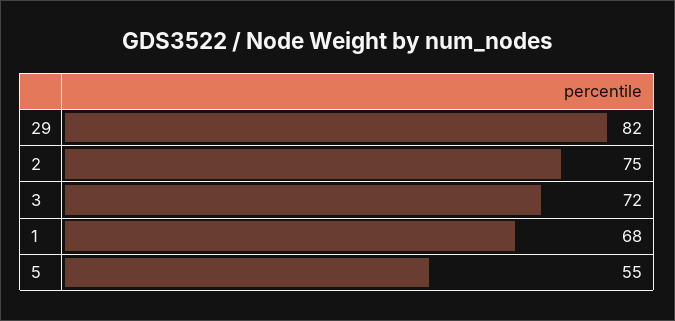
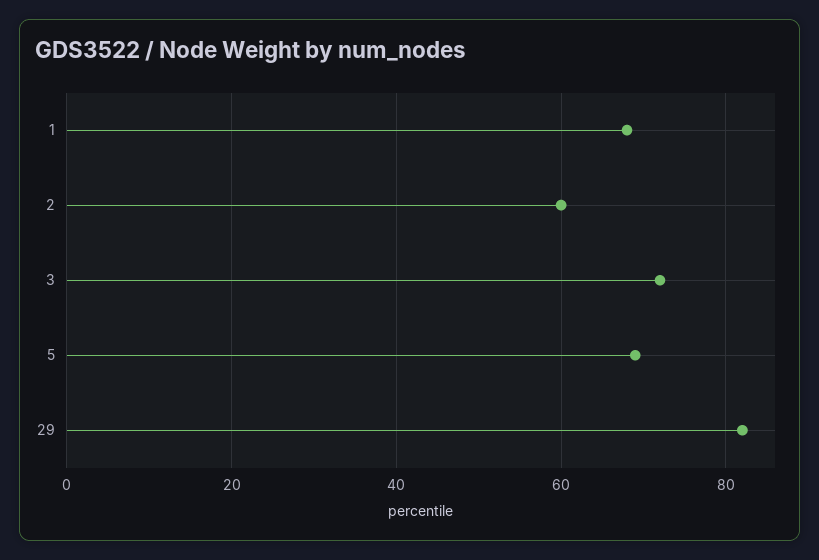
  {
    "29": 82,
-   "2": 75,
+   "2": 60,
    "3": 72,
    "1": 68,
-   "5": 55
+   "5": 70
  }

